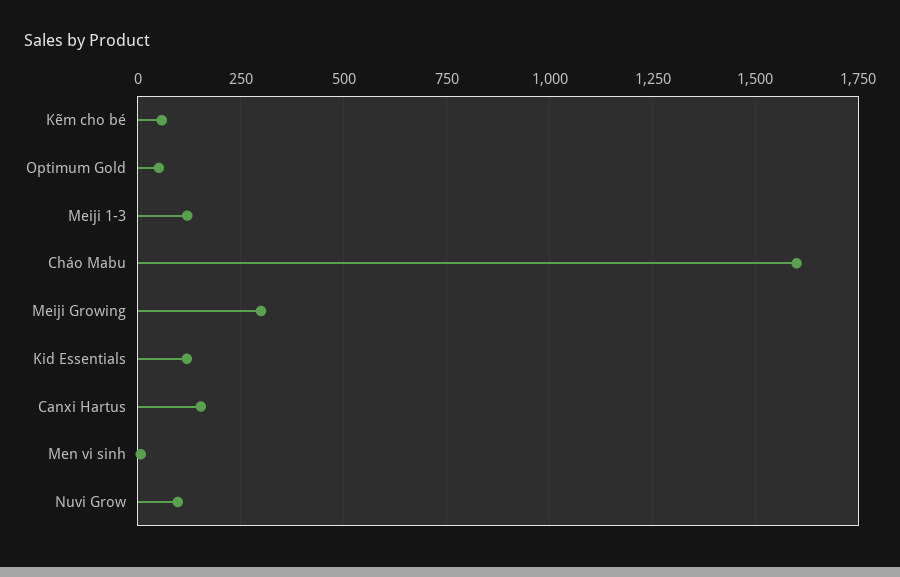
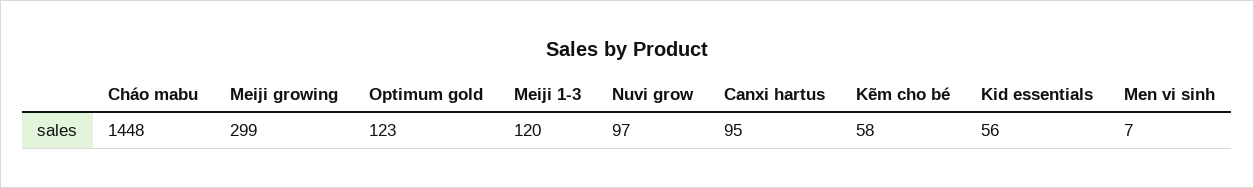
  {
    "Kẽm cho bé": 58,
-   "Optimum Gold": 50,
+   "Optimum Gold": 123,
    "Meiji 1-3": 120,
-   "Cháo Mabu": 1600,
+   "Cháo Mabu": 1448,
    "Meiji Growing": 299,
-   "Kid Essentials": 125,
+   "Kid Essentials": 56,
-   "Canxi Hartus": 150,
+   "Canxi Hartus": 95,
    "Men vi sinh": 7,
    "Nuvi Grow": 97
  }

